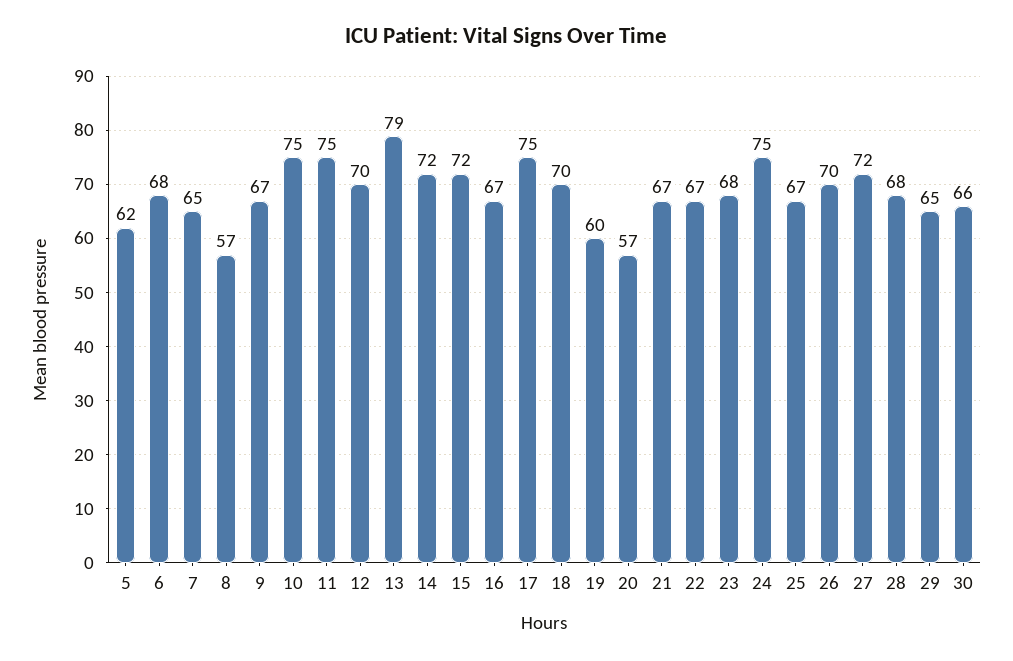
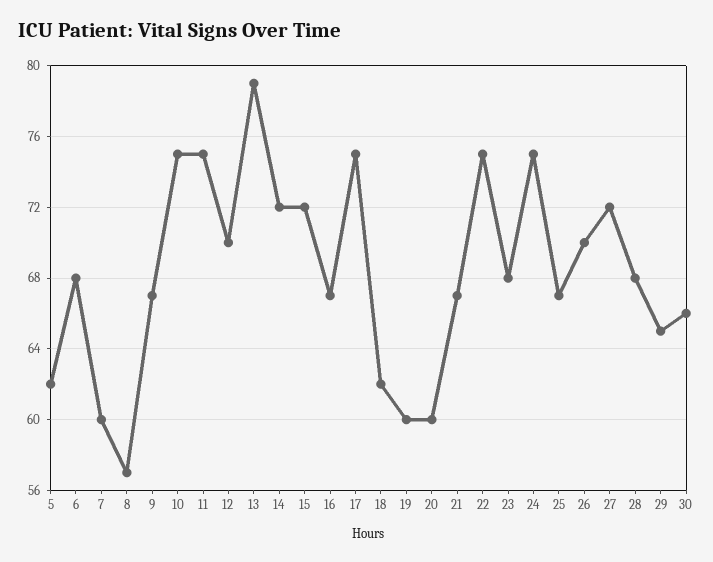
  {
    "5": 62,
    "6": 68,
-   "7": 65,
+   "7": 60,
    "8": 57,
    "9": 67,
    "10": 75,
    "11": 75,
    "12": 70,
    "13": 79,
    "14": 72,
    "15": 72,
    "16": 67,
    "17": 75,
-   "18": 70,
+   "18": 62,
    "19": 60,
-   "20": 57,
+   "20": 60,
    "21": 67,
-   "22": 67,
+   "22": 75,
    "23": 68,
    "24": 75,
    "25": 67,
    "26": 70,
    "27": 72,
    "28": 68,
    "29": 65,
    "30": 66
  }

